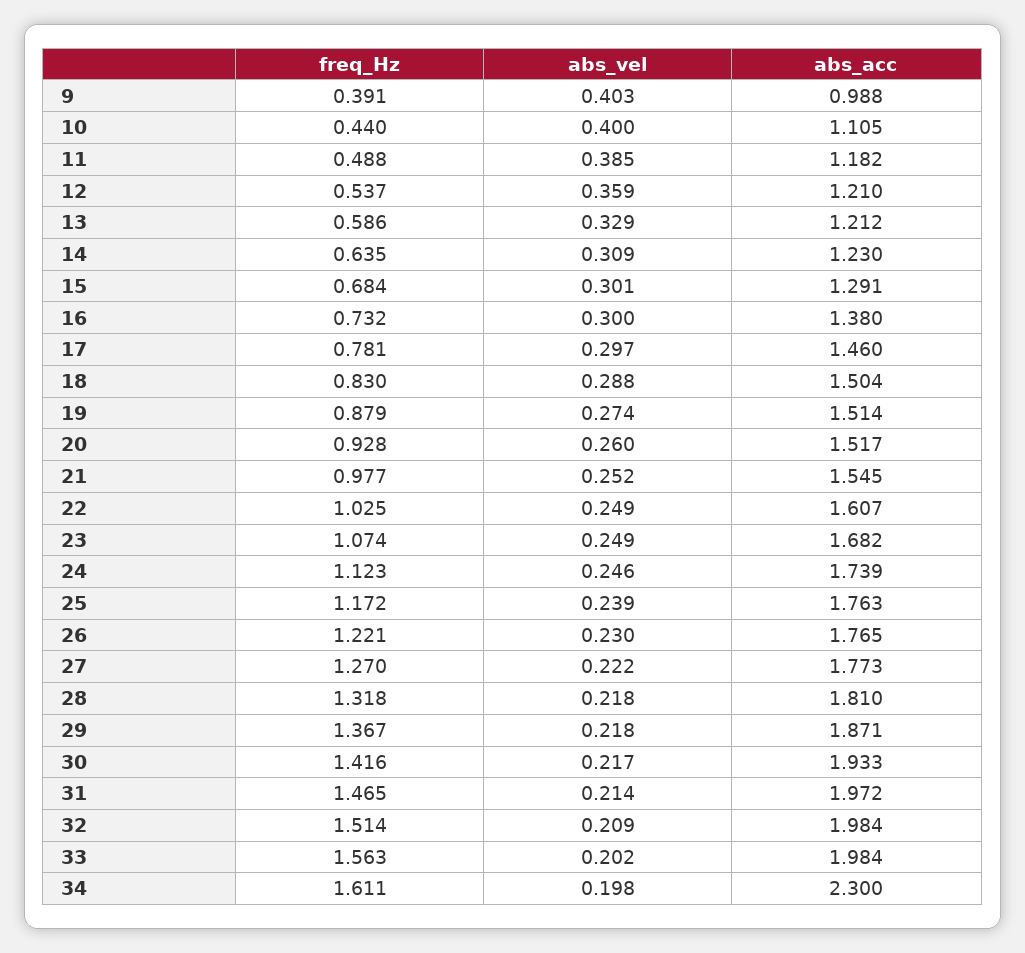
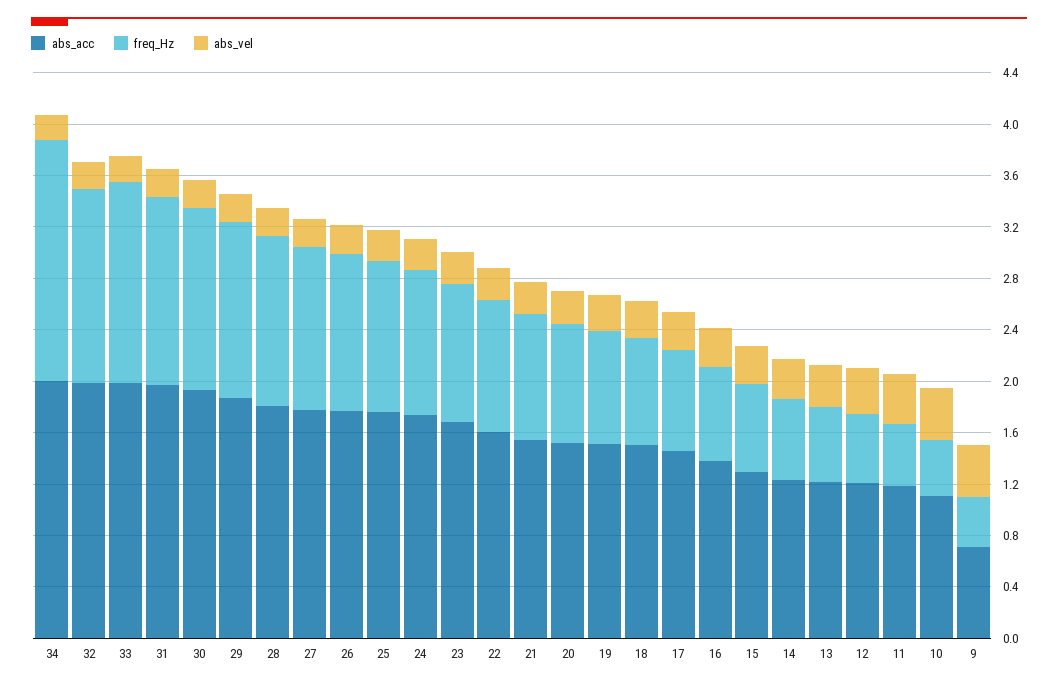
  {
    "freq_Hz": {
      "9": 0.391,
      "10": 0.44,
      "11": 0.488,
      "12": 0.537,
      "13": 0.586,
      "14": 0.635,
      "15": 0.684,
      "16": 0.732,
      "17": 0.781,
      "18": 0.83,
      "19": 0.879,
      "20": 0.928,
      "21": 0.977,
      "22": 1.025,
      "23": 1.074,
      "24": 1.123,
      "25": 1.172,
      "26": 1.221,
      "27": 1.27,
      "28": 1.318,
      "29": 1.367,
      "30": 1.416,
      "31": 1.465,
      "32": 1.514,
      "33": 1.563,
-     "34": 1.611
+     "34": 1.9
    },
    "abs_vel": {
      "9": 0.403,
      "10": 0.4,
      "11": 0.385,
      "12": 0.359,
      "13": 0.329,
      "14": 0.309,
      "15": 0.301,
      "16": 0.3,
      "17": 0.297,
      "18": 0.288,
      "19": 0.274,
      "20": 0.26,
      "21": 0.252,
      "22": 0.249,
      "23": 0.249,
      "24": 0.246,
      "25": 0.239,
      "26": 0.23,
      "27": 0.222,
      "28": 0.218,
      "29": 0.218,
      "30": 0.217,
      "31": 0.214,
      "32": 0.209,
      "33": 0.202,
      "34": 0.198
    },
    "abs_acc": {
-     "9": 0.988,
+     "9": 0.7,
      "10": 1.105,
      "11": 1.182,
      "12": 1.21,
      "13": 1.212,
      "14": 1.23,
      "15": 1.291,
      "16": 1.38,
      "17": 1.46,
      "18": 1.504,
      "19": 1.514,
      "20": 1.517,
      "21": 1.545,
      "22": 1.607,
      "23": 1.682,
      "24": 1.739,
      "25": 1.763,
      "26": 1.765,
      "27": 1.773,
      "28": 1.81,
      "29": 1.871,
      "30": 1.933,
      "31": 1.972,
      "32": 1.984,
      "33": 1.984,
-     "34": 2.3
+     "34": 2
    }
  }

